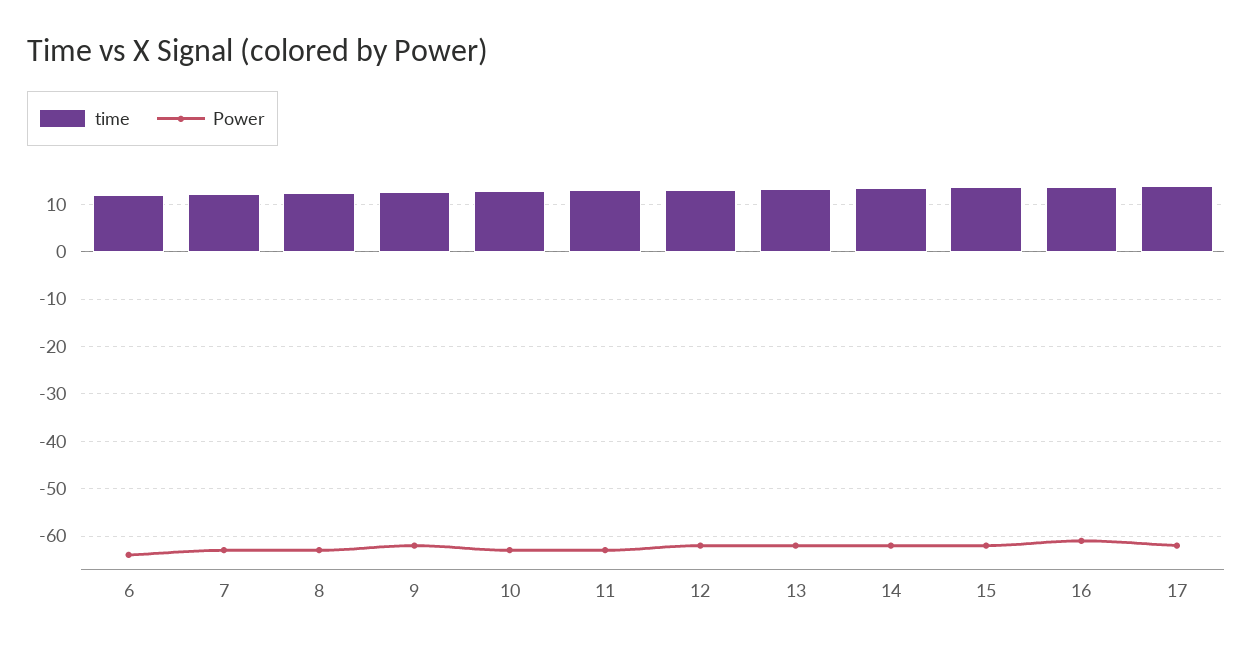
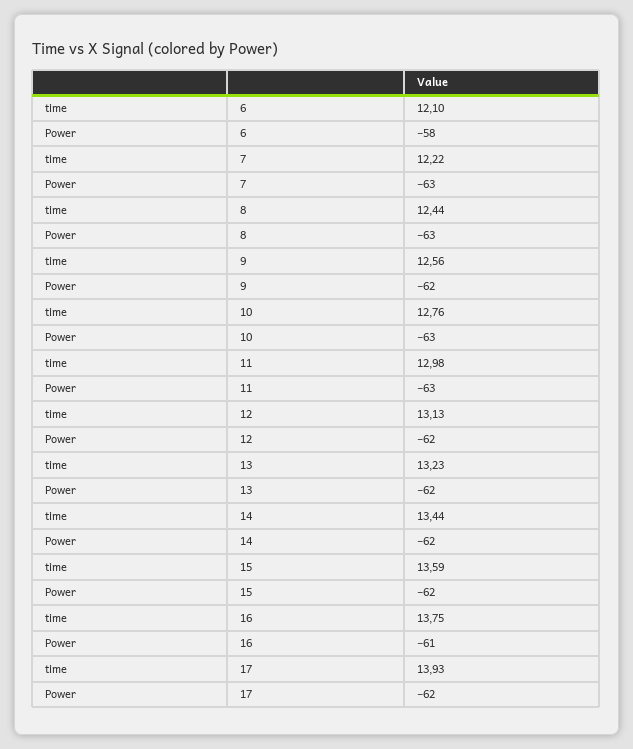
  {
    "time": {
      "6": 12.1,
      "7": 12.22,
      "8": 12.44,
      "9": 12.56,
      "10": 12.76,
      "11": 12.98,
      "12": 13.13,
      "13": 13.23,
      "14": 13.44,
      "15": 13.59,
      "16": 13.75,
      "17": 13.93
    },
    "Power": {
-     "6": -64,
+     "6": -58,
      "7": -63,
      "8": -63,
      "9": -62,
      "10": -63,
      "11": -63,
      "12": -62,
      "13": -62,
      "14": -62,
      "15": -62,
      "16": -61,
      "17": -62
    }
  }

